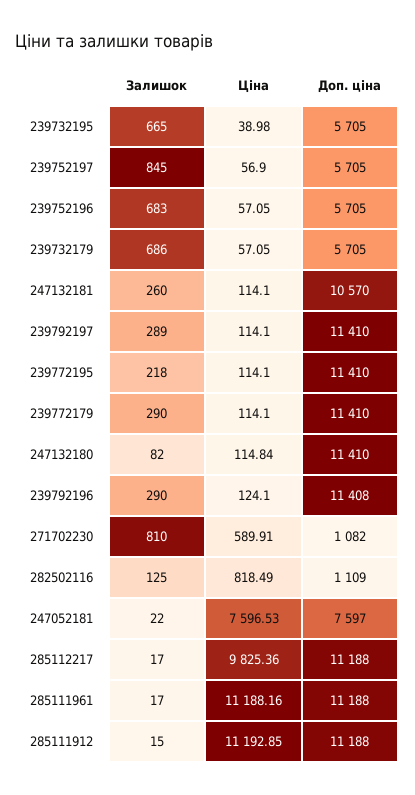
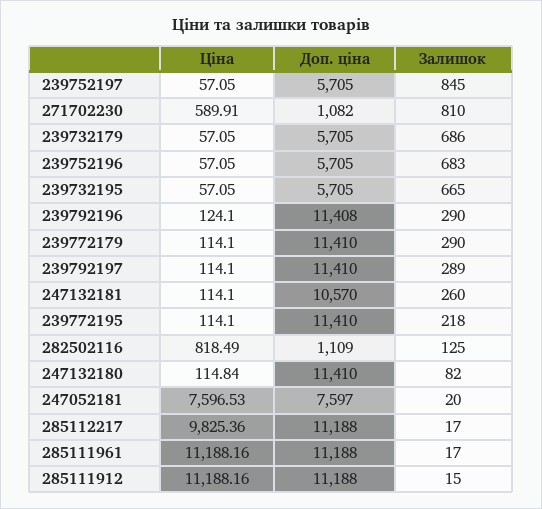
  {
    "Залишок": {
      "239732195": 665,
      "239752197": 845,
      "239752196": 683,
      "239732179": 686,
      "247132181": 260,
      "239792197": 289,
      "239772195": 218,
      "239772179": 290,
      "247132180": 82,
      "239792196": 290,
      "271702230": 810,
      "282502116": 125,
-     "247052181": 22,
+     "247052181": 20,
      "285112217": 17,
      "285111961": 17,
      "285111912": 15
    },
    "Ціна": {
-     "239732195": 38.98,
+     "239732195": 57.05,
-     "239752197": 56.9,
+     "239752197": 57.05,
      "239752196": 57.05,
      "239732179": 57.05,
      "247132181": 114.1,
      "239792197": 114.1,
      "239772195": 114.1,
      "239772179": 114.1,
      "247132180": 114.84,
      "239792196": 124.1,
      "271702230": 589.91,
      "282502116": 818.49,
      "247052181": 7596.53,
      "285112217": 9825.36,
      "285111961": 11188.16,
-     "285111912": 11192.85
+     "285111912": 11188.16
    },
    "Доп. ціна": {
      "239732195": 5705,
      "239752197": 5705,
      "239752196": 5705,
      "239732179": 5705,
      "247132181": 10570,
      "239792197": 11410,
      "239772195": 11410,
      "239772179": 11410,
      "247132180": 11410,
      "239792196": 11408,
      "271702230": 1082,
      "282502116": 1109,
      "247052181": 7597,
      "285112217": 11188,
      "285111961": 11188,
      "285111912": 11188
    }
  }

